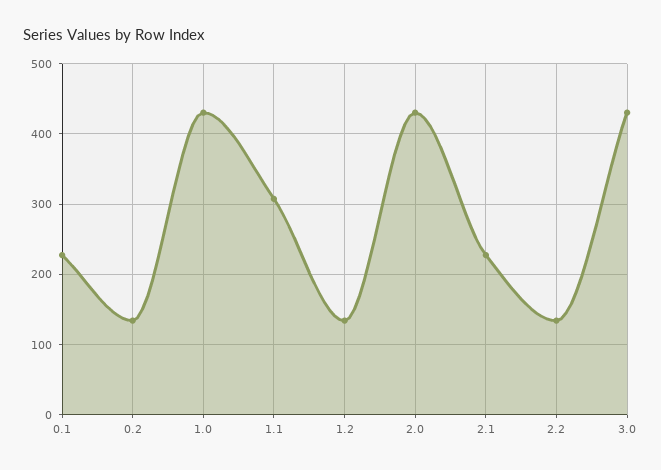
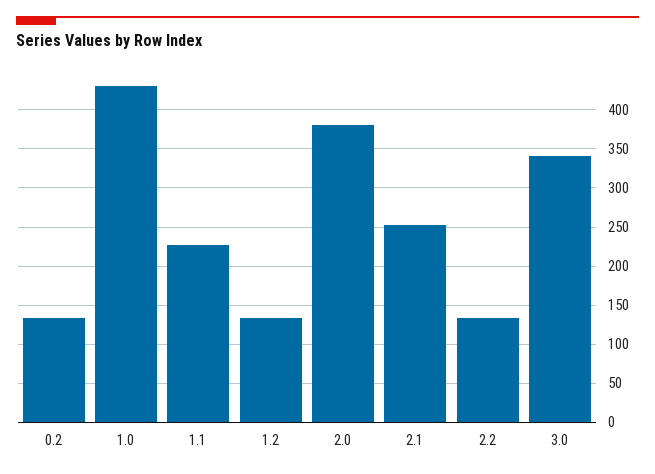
  {
-   "0.1": 230,
    "0.2": 130,
    "1.0": 430,
-   "1.1": 310,
+   "1.1": 230,
    "1.2": 130,
-   "2.0": 430,
+   "2.0": 380,
-   "2.1": 230,
+   "2.1": 250,
    "2.2": 130,
-   "3.0": 430
+   "3.0": 340
  }

